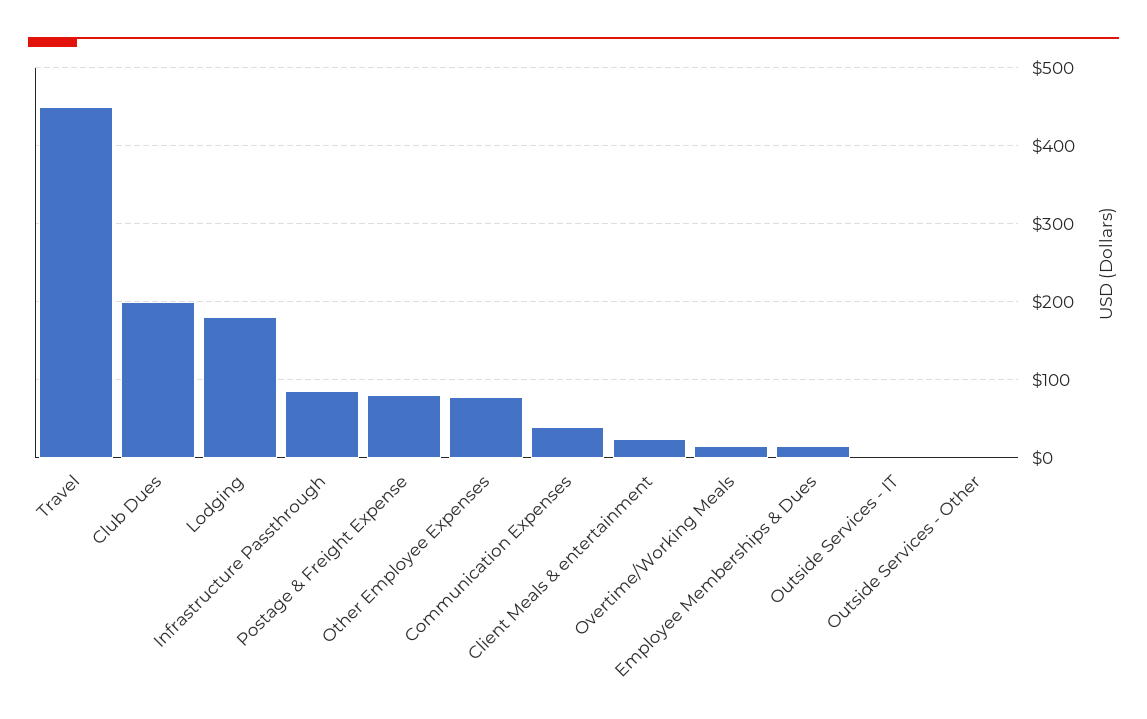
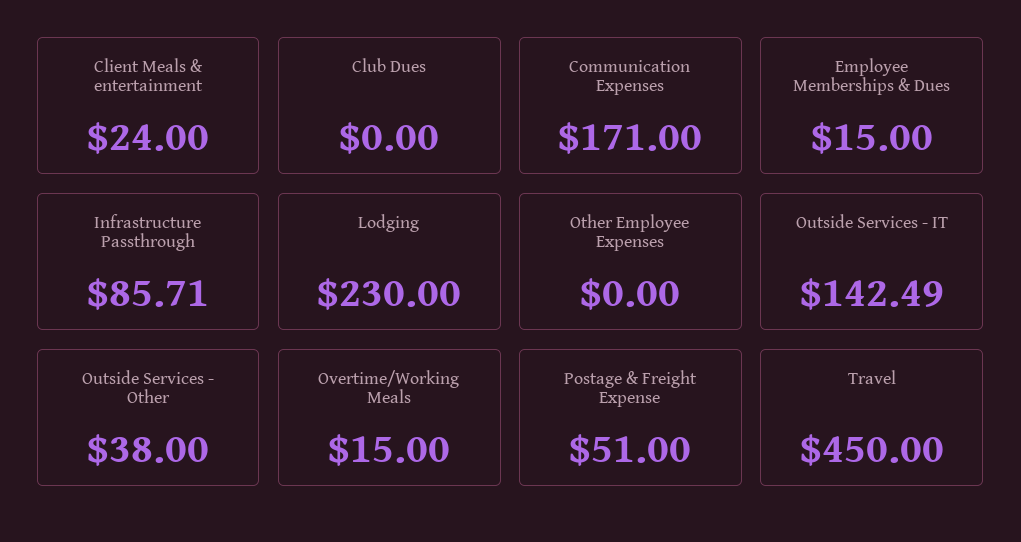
  {
    "Travel": 450,
-   "Club Dues": 200,
+   "Club Dues": 0,
-   "Lodging": 180,
+   "Lodging": 230,
    "Infrastructure Passthrough": 85.71,
-   "Postage & Freight Expense": 80,
+   "Postage & Freight Expense": 51,
-   "Other Employee Expenses": 80,
+   "Other Employee Expenses": 0,
-   "Communication Expenses": 40,
+   "Communication Expenses": 171,
    "Client Meals & entertainment": 24,
    "Overtime/Working Meals": 15,
    "Employee Memberships & Dues": 15,
-   "Outside Services - IT": 0,
+   "Outside Services - IT": 142.49,
-   "Outside Services - Other": 0
+   "Outside Services - Other": 38
  }

